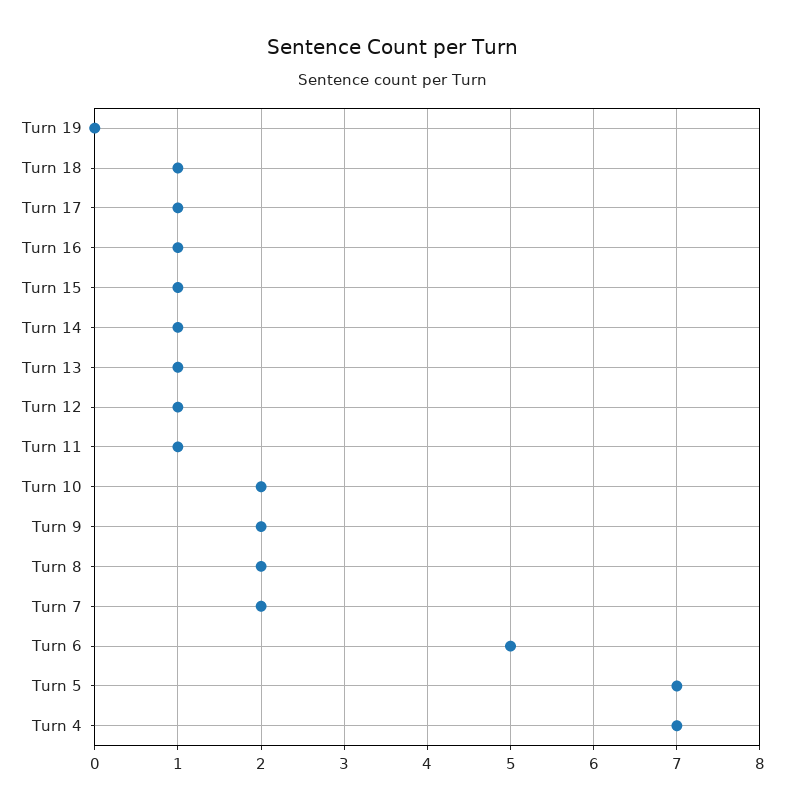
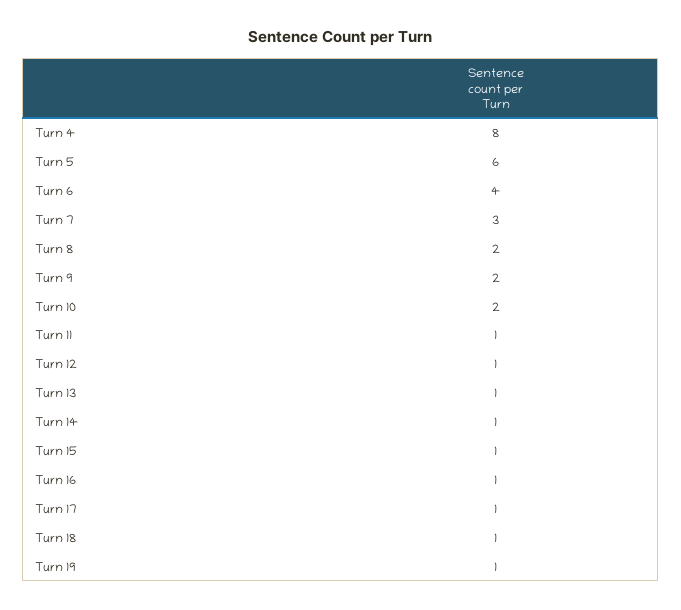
  {
-   "Turn 19": 0,
+   "Turn 19": 1,
    "Turn 18": 1,
    "Turn 17": 1,
    "Turn 16": 1,
    "Turn 15": 1,
    "Turn 14": 1,
    "Turn 13": 1,
    "Turn 12": 1,
    "Turn 11": 1,
    "Turn 10": 2,
    "Turn 9": 2,
    "Turn 8": 2,
-   "Turn 7": 2,
+   "Turn 7": 3,
-   "Turn 6": 5,
+   "Turn 6": 4,
-   "Turn 5": 7,
+   "Turn 5": 6,
-   "Turn 4": 7
+   "Turn 4": 8
  }

